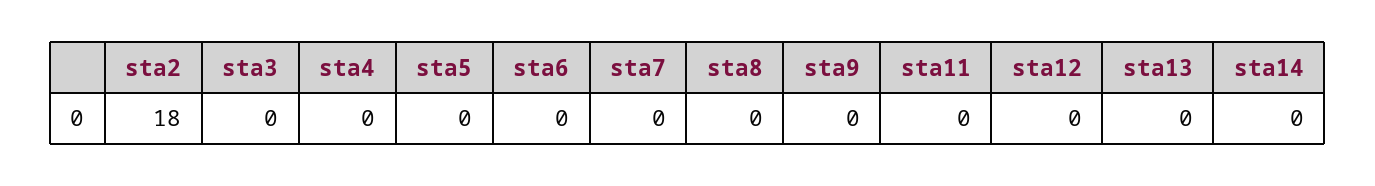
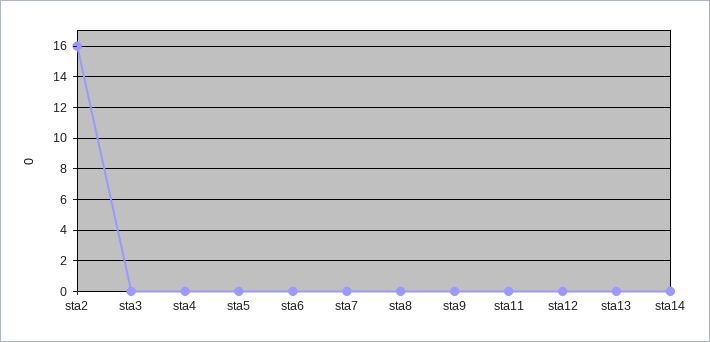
  {
-   "sta2": 18,
+   "sta2": 16,
    "sta3": 0,
    "sta4": 0,
    "sta5": 0,
    "sta6": 0,
    "sta7": 0,
    "sta8": 0,
    "sta9": 0,
    "sta11": 0,
    "sta12": 0,
    "sta13": 0,
    "sta14": 0
  }

